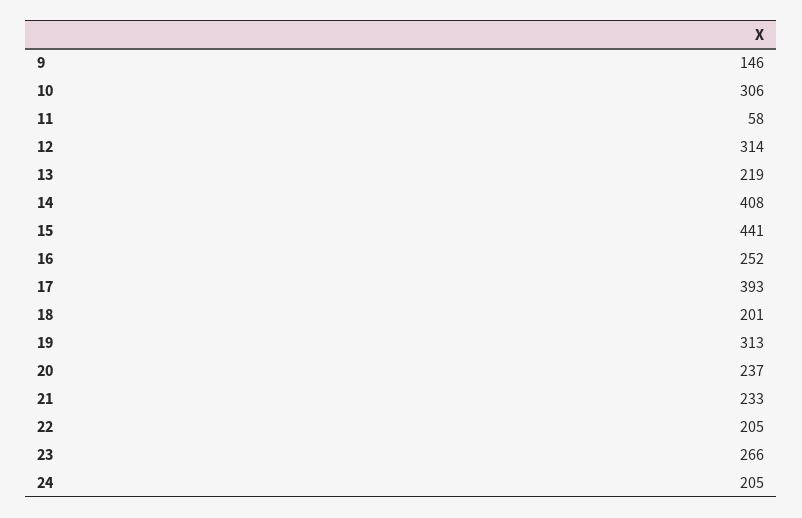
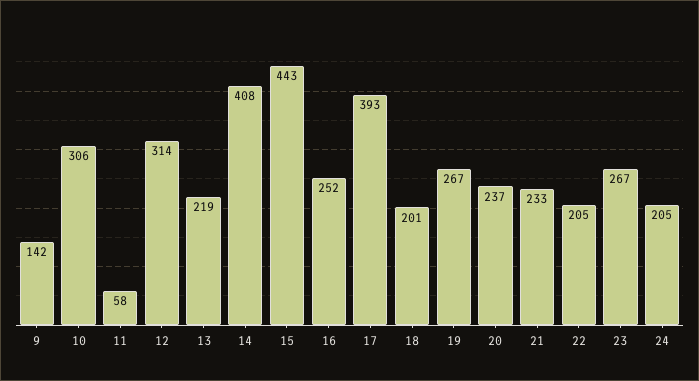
  {
-   "9": 146,
+   "9": 142,
    "10": 306,
    "11": 58,
    "12": 314,
    "13": 219,
    "14": 408,
-   "15": 441,
+   "15": 443,
    "16": 252,
    "17": 393,
    "18": 201,
-   "19": 313,
+   "19": 267,
    "20": 237,
    "21": 233,
    "22": 205,
-   "23": 266,
+   "23": 267,
    "24": 205
  }

